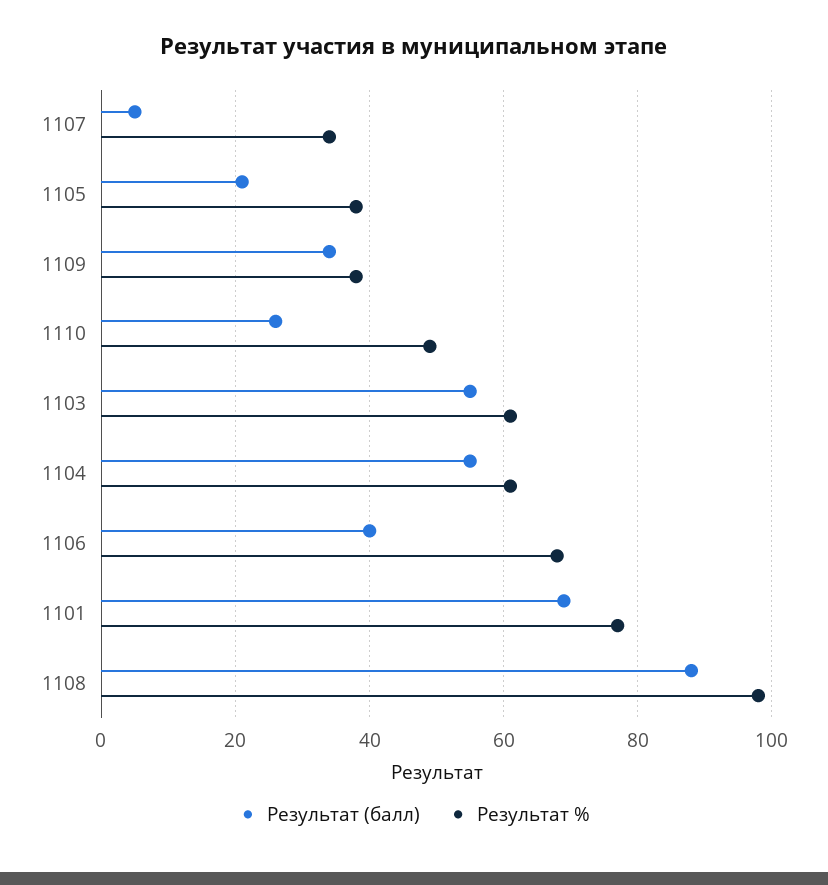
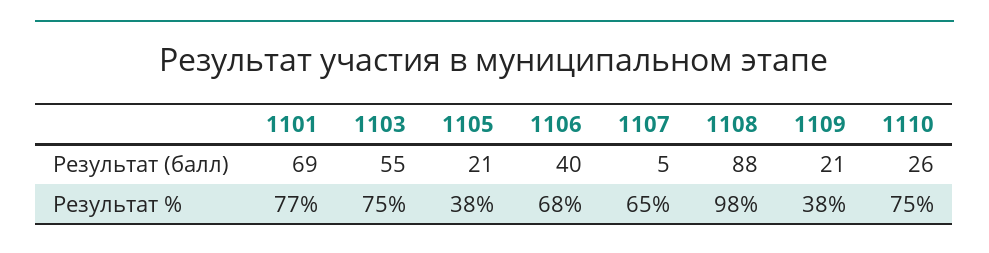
  {
    "Результат (балл)": {
      "1107": 5,
      "1105": 21,
-     "1109": 35,
+     "1109": 21,
      "1110": 26,
      "1103": 55,
-     "1104": 55,
      "1106": 40,
      "1101": 69,
      "1108": 88
    },
    "Результат %": {
-     "1107": 35,
+     "1107": 65,
      "1105": 38,
      "1109": 38,
-     "1110": 50,
+     "1110": 75,
-     "1103": 60,
+     "1103": 75,
-     "1104": 60,
      "1106": 68,
      "1101": 77,
      "1108": 98
    }
  }

